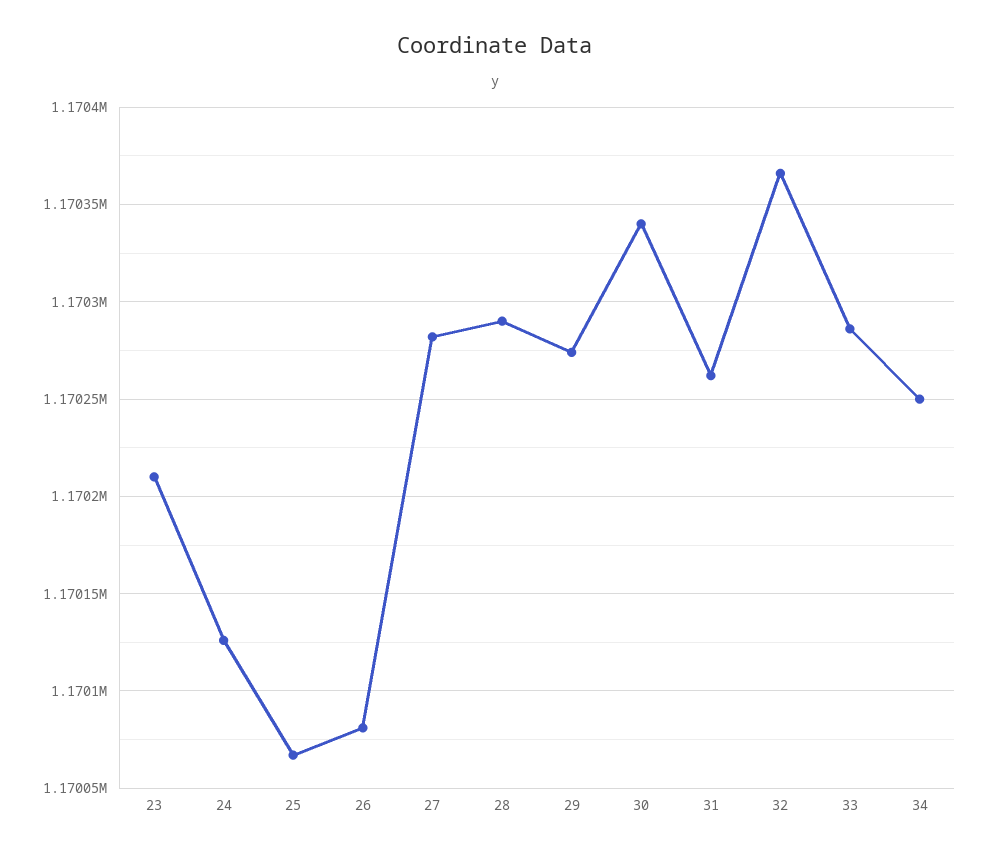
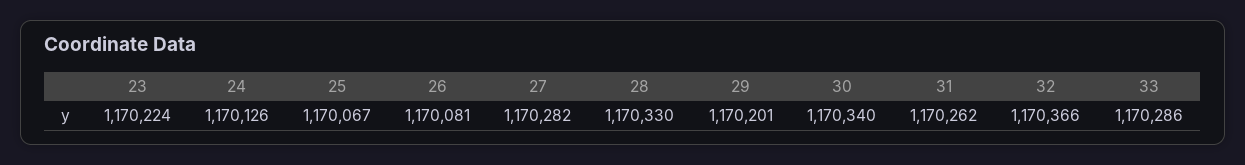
  {
-   "23": 1170210,
+   "23": 1170224,
    "24": 1170126,
    "25": 1170067,
    "26": 1170081,
    "27": 1170282,
-   "28": 1170290,
+   "28": 1170330,
-   "29": 1170275,
+   "29": 1170201,
    "30": 1170340,
    "31": 1170262,
    "32": 1170366,
-   "33": 1170286,
+   "33": 1170286
-   "34": 1170250
  }

